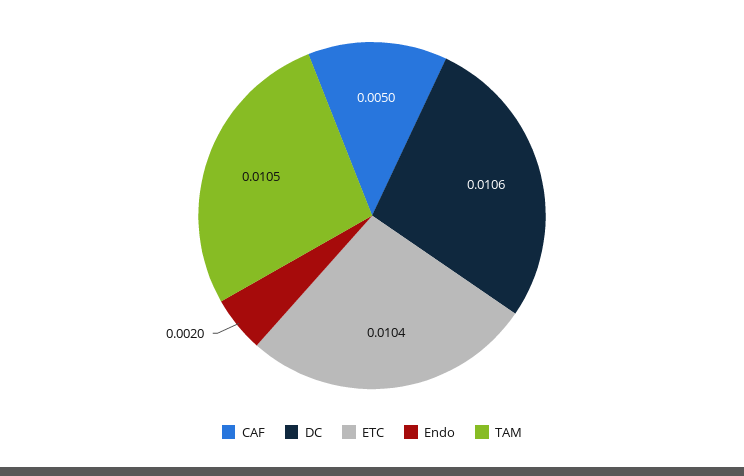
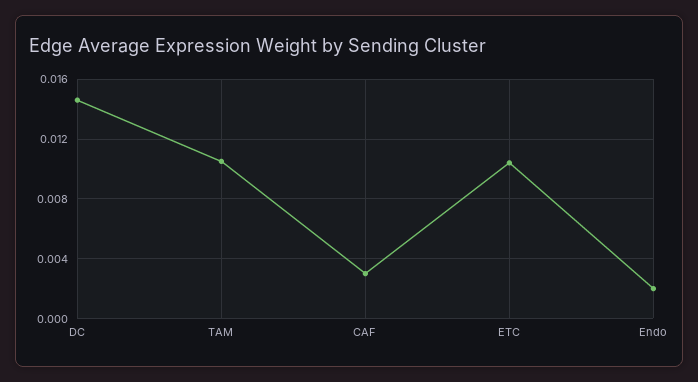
  {
-   "CAF": 0.005,
+   "CAF": 0.003,
-   "DC": 0.0106,
+   "DC": 0.0145,
    "ETC": 0.0104,
    "Endo": 0.002,
    "TAM": 0.0105
  }

